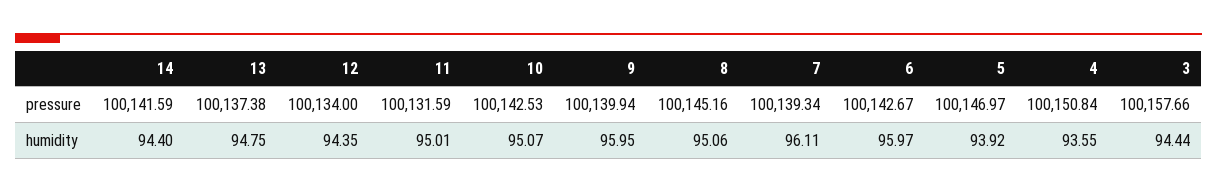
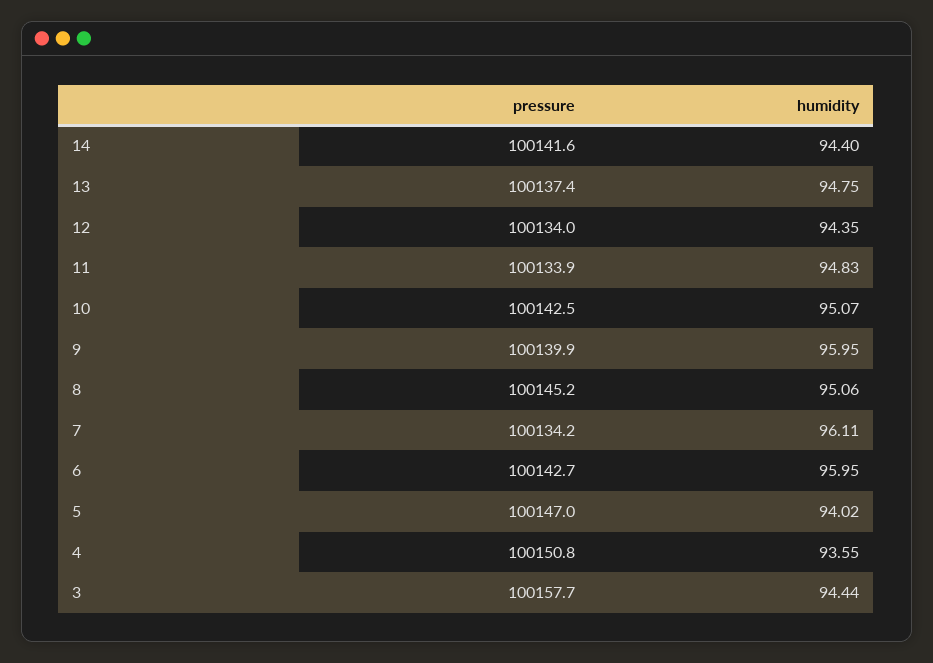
  {
    "14": {
      "pressure": 100141.59,
      "humidity": 94.4
    },
    "13": {
      "pressure": 100137.38,
      "humidity": 94.75
    },
    "12": {
      "pressure": 100134,
      "humidity": 94.35
    },
    "11": {
-     "pressure": 100131.59,
+     "pressure": 100133.9,
-     "humidity": 95.01
+     "humidity": 94.83
    },
    "10": {
      "pressure": 100142.53,
      "humidity": 95.07
    },
    "9": {
      "pressure": 100139.94,
      "humidity": 95.95
    },
    "8": {
      "pressure": 100145.16,
      "humidity": 95.06
    },
    "7": {
-     "pressure": 100139.34,
+     "pressure": 100134.2,
      "humidity": 96.11
    },
    "6": {
      "pressure": 100142.67,
-     "humidity": 95.97
+     "humidity": 95.95
    },
    "5": {
      "pressure": 100146.97,
-     "humidity": 93.92
+     "humidity": 94.02
    },
    "4": {
      "pressure": 100150.84,
      "humidity": 93.55
    },
    "3": {
      "pressure": 100157.66,
      "humidity": 94.44
    }
  }

